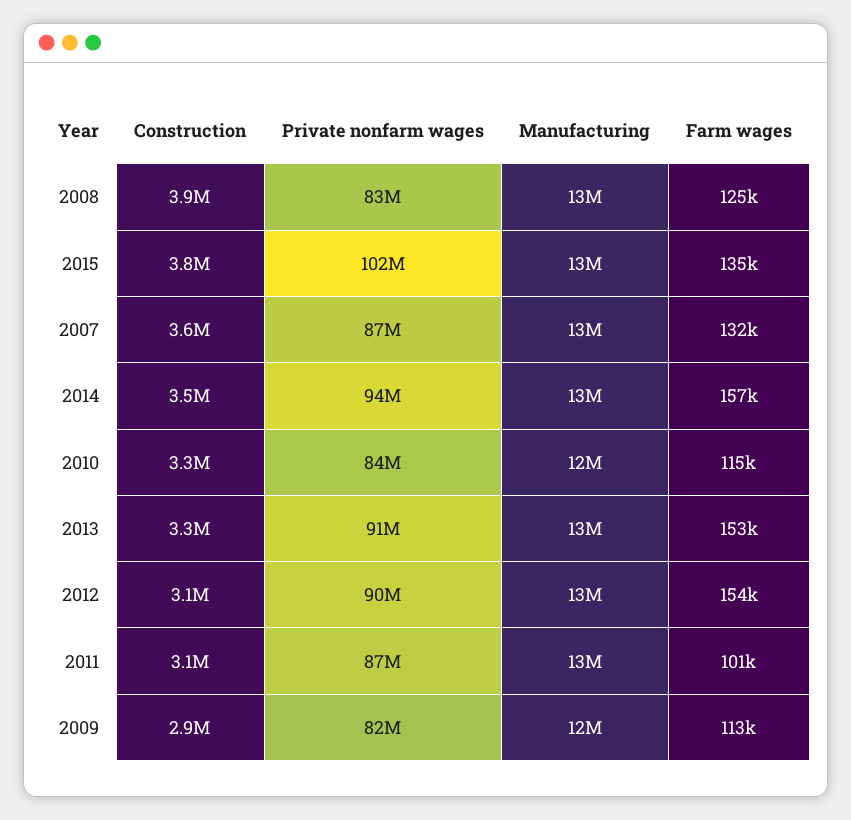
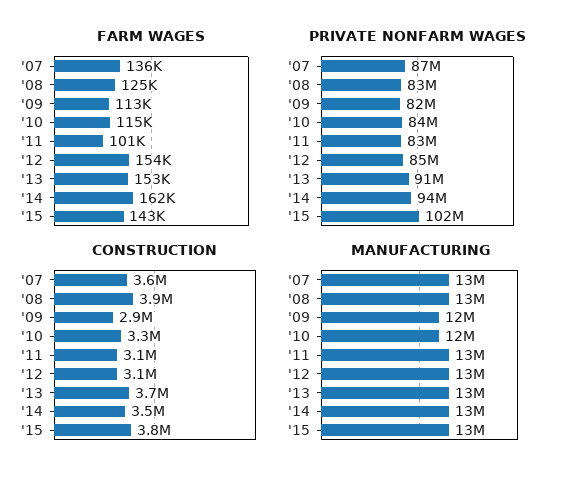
  {
    "Construction": {
      "2008": 3900000,
      "2015": 3800000,
      "2007": 3600000,
      "2014": 3500000,
      "2010": 3300000,
-     "2013": 3300000,
+     "2013": 3700000,
      "2012": 3100000,
      "2011": 3100000,
      "2009": 2900000
    },
    "Private nonfarm wages": {
      "2008": 83000000,
      "2015": 102000000,
      "2007": 87000000,
      "2014": 94000000,
      "2010": 84000000,
      "2013": 91000000,
-     "2012": 90000000,
+     "2012": 85000000,
-     "2011": 87000000,
+     "2011": 83000000,
      "2009": 82000000
    },
    "Manufacturing": {
      "2008": 13000000,
      "2015": 13000000,
      "2007": 13000000,
      "2014": 13000000,
      "2010": 12000000,
      "2013": 13000000,
      "2012": 13000000,
      "2011": 13000000,
      "2009": 12000000
    },
    "Farm wages": {
      "2008": 125000,
-     "2015": 135000,
+     "2015": 143000,
-     "2007": 132000,
+     "2007": 136000,
-     "2014": 157000,
+     "2014": 162000,
      "2010": 115000,
      "2013": 153000,
      "2012": 154000,
      "2011": 101000,
      "2009": 113000
    }
  }

